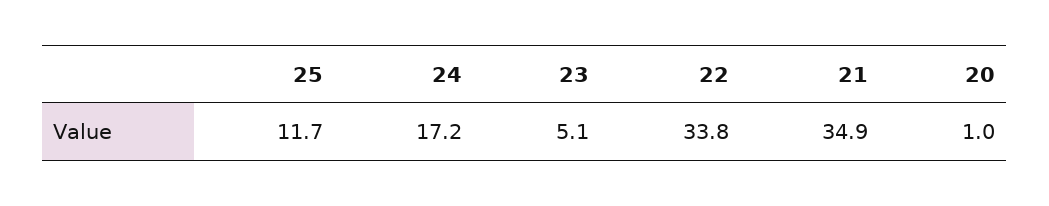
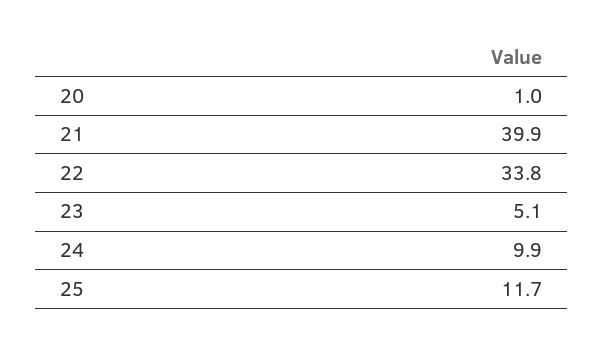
  {
    "25": 11.7,
-   "24": 17.2,
+   "24": 9.9,
    "23": 5.1,
    "22": 33.8,
-   "21": 34.9,
+   "21": 39.9,
    "20": 1
  }

